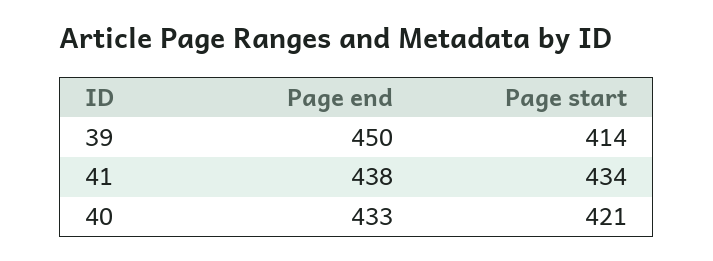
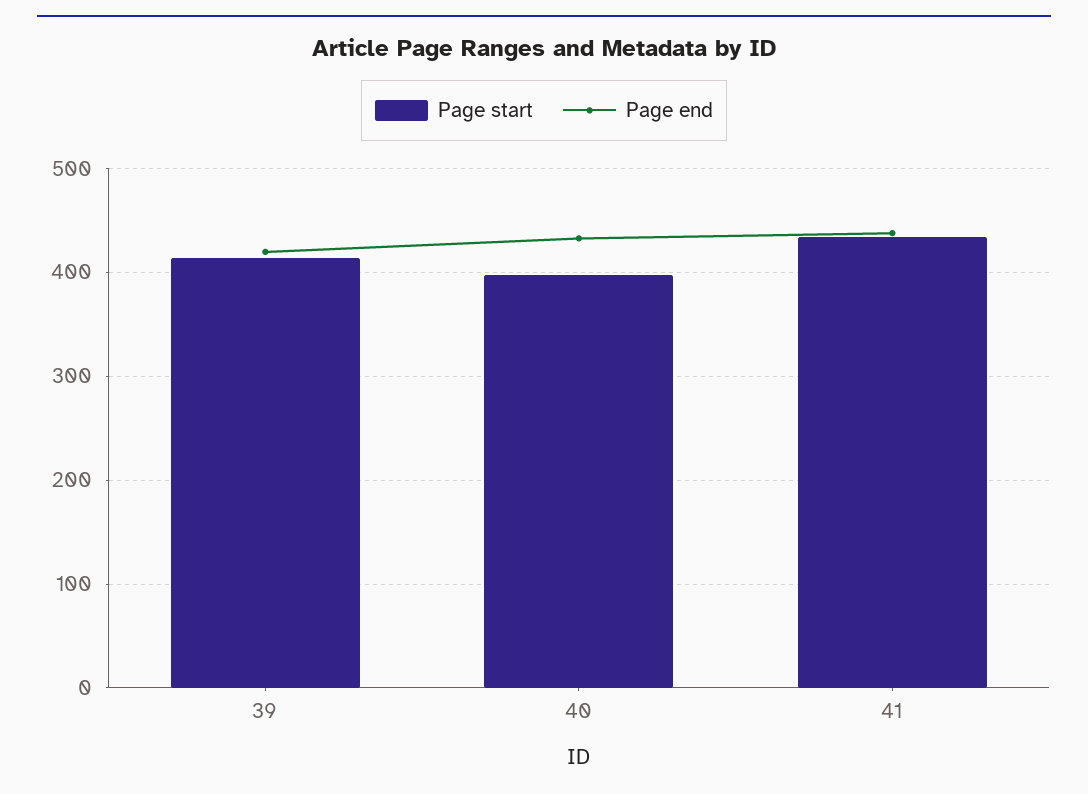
  {
    "Page end": {
-     "39": 450,
+     "39": 420,
      "41": 438,
      "40": 433
    },
    "Page start": {
      "39": 414,
      "41": 434,
-     "40": 421
+     "40": 400
    }
  }

